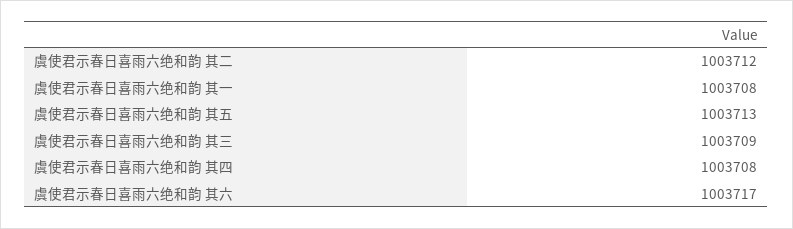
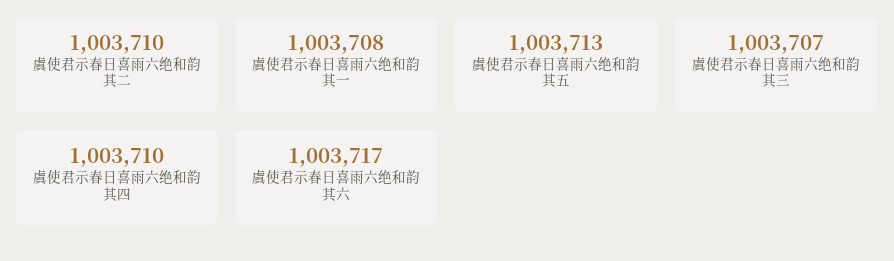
  {
-   "虞使君示春日喜雨六绝和韵 其二": 1003712,
+   "虞使君示春日喜雨六绝和韵 其二": 1003710,
    "虞使君示春日喜雨六绝和韵 其一": 1003708,
    "虞使君示春日喜雨六绝和韵 其五": 1003713,
-   "虞使君示春日喜雨六绝和韵 其三": 1003709,
+   "虞使君示春日喜雨六绝和韵 其三": 1003707,
-   "虞使君示春日喜雨六绝和韵 其四": 1003708,
+   "虞使君示春日喜雨六绝和韵 其四": 1003710,
    "虞使君示春日喜雨六绝和韵 其六": 1003717
  }

